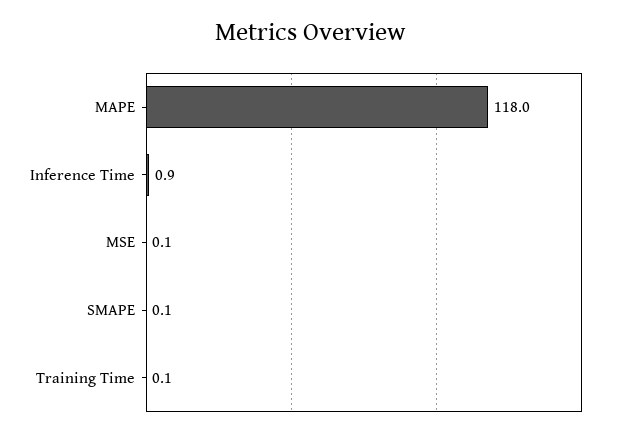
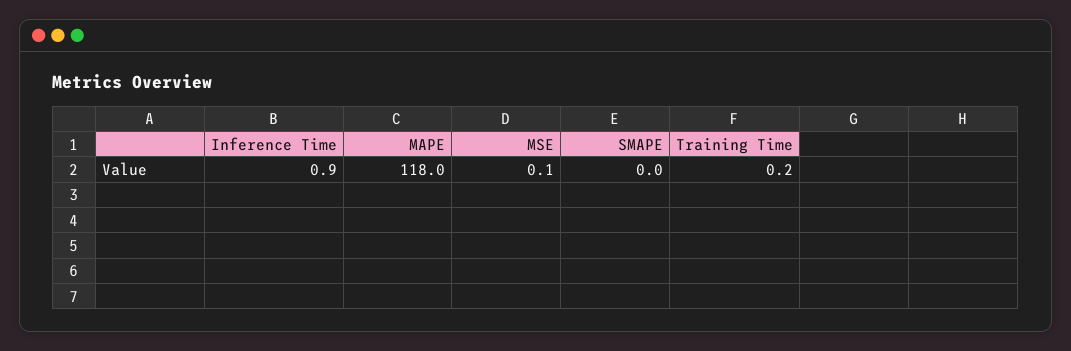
  {
    "MAPE": 118,
    "Inference Time": 0.9,
    "MSE": 0.1,
-   "SMAPE": 0.1,
+   "SMAPE": 0,
-   "Training Time": 0.1
+   "Training Time": 0.2
  }

